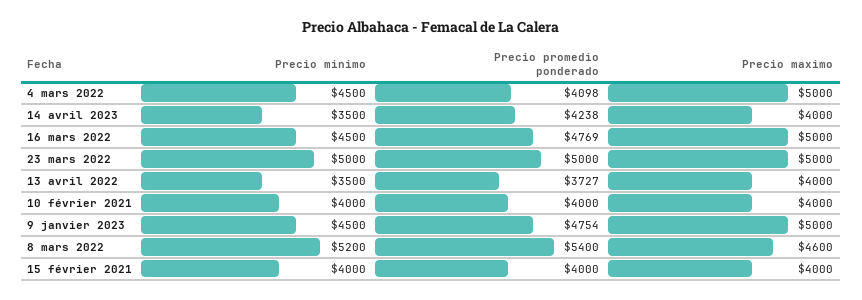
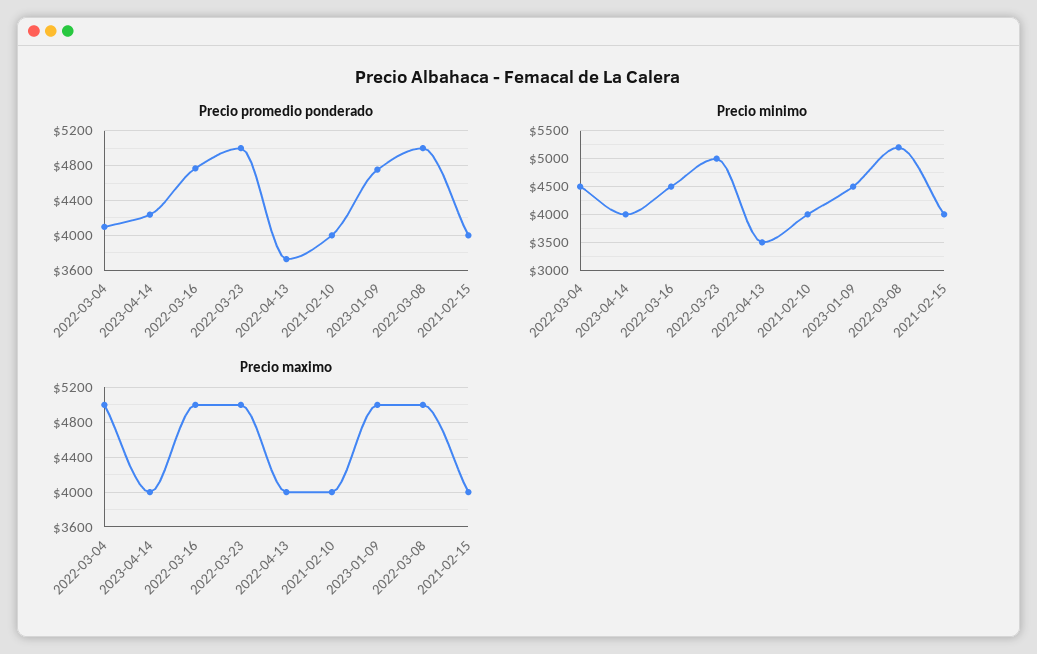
  {
    "Precio minimo": {
      "4 mars 2022": 4500,
-     "14 avril 2023": 3500,
+     "14 avril 2023": 4000,
      "16 mars 2022": 4500,
      "23 mars 2022": 5000,
      "13 avril 2022": 3500,
      "10 février 2021": 4000,
      "9 janvier 2023": 4500,
      "8 mars 2022": 5200,
      "15 février 2021": 4000
    },
    "Precio promedio ponderado": {
      "4 mars 2022": 4098,
      "14 avril 2023": 4238,
      "16 mars 2022": 4769,
      "23 mars 2022": 5000,
      "13 avril 2022": 3727,
      "10 février 2021": 4000,
      "9 janvier 2023": 4754,
-     "8 mars 2022": 5400,
+     "8 mars 2022": 5000,
      "15 février 2021": 4000
    },
    "Precio maximo": {
      "4 mars 2022": 5000,
      "14 avril 2023": 4000,
      "16 mars 2022": 5000,
      "23 mars 2022": 5000,
      "13 avril 2022": 4000,
      "10 février 2021": 4000,
      "9 janvier 2023": 5000,
-     "8 mars 2022": 4600,
+     "8 mars 2022": 5000,
      "15 février 2021": 4000
    }
  }

